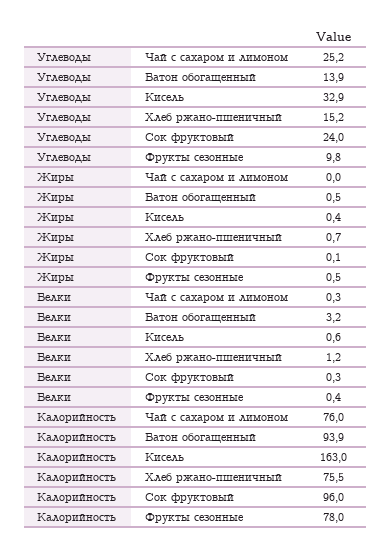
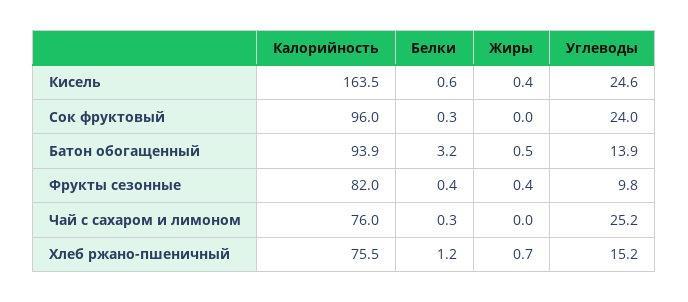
  {
    "Углеводы": {
      "Чай с сахаром и лимоном": 25.2,
      "Батон обогащенный": 13.9,
-     "Кисель": 32.9,
+     "Кисель": 24.6,
      "Хлеб ржано-пшеничный": 15.2,
      "Сок фруктовый": 24,
      "Фрукты сезонные": 9.8
    },
    "Жиры": {
      "Чай с сахаром и лимоном": 0,
      "Батон обогащенный": 0.5,
      "Кисель": 0.4,
      "Хлеб ржано-пшеничный": 0.7,
-     "Сок фруктовый": 0.1,
+     "Сок фруктовый": 0,
-     "Фрукты сезонные": 0.5
+     "Фрукты сезонные": 0.4
    },
    "Белки": {
      "Чай с сахаром и лимоном": 0.3,
      "Батон обогащенный": 3.2,
      "Кисель": 0.6,
      "Хлеб ржано-пшеничный": 1.2,
      "Сок фруктовый": 0.3,
      "Фрукты сезонные": 0.4
    },
    "Калорийность": {
      "Чай с сахаром и лимоном": 76,
      "Батон обогащенный": 93.9,
-     "Кисель": 163,
+     "Кисель": 163.5,
      "Хлеб ржано-пшеничный": 75.5,
      "Сок фруктовый": 96,
-     "Фрукты сезонные": 78
+     "Фрукты сезонные": 82
    }
  }

